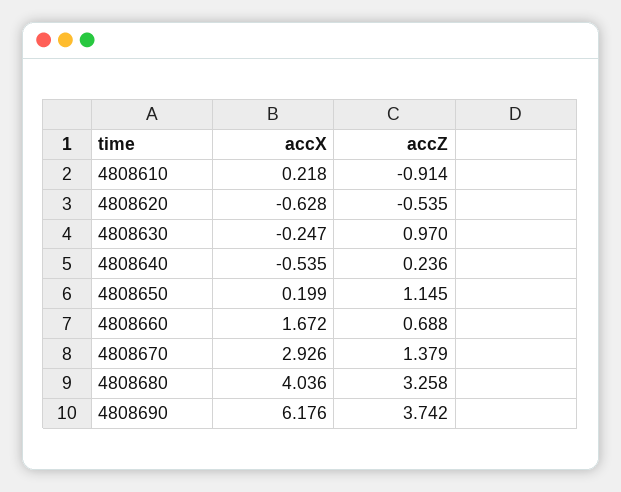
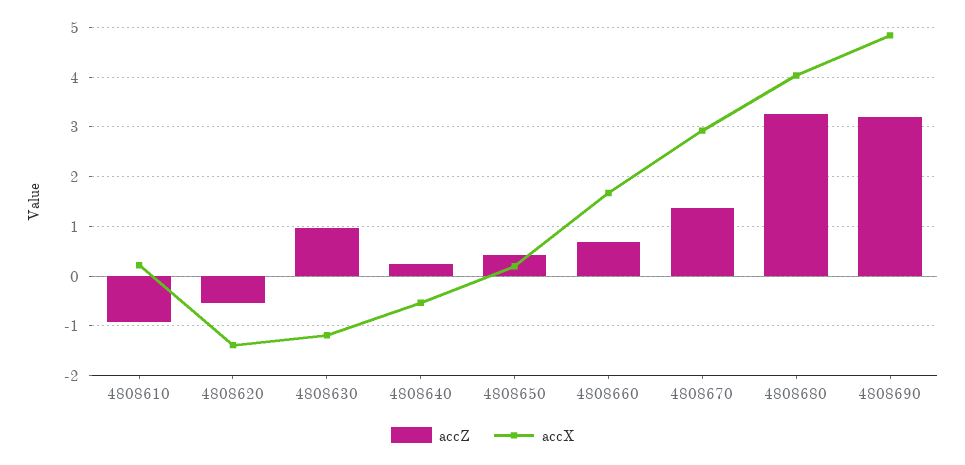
  {
    "accX": {
      "4808610": 0.218,
-     "4808620": -0.628,
+     "4808620": -1.4,
-     "4808630": -0.247,
+     "4808630": -1.2,
      "4808640": -0.535,
      "4808650": 0.199,
      "4808660": 1.672,
      "4808670": 2.926,
      "4808680": 4.036,
-     "4808690": 6.176
+     "4808690": 4.8
    },
    "accZ": {
      "4808610": -0.914,
      "4808620": -0.535,
      "4808630": 0.97,
      "4808640": 0.236,
-     "4808650": 1.145,
+     "4808650": 0.4,
      "4808660": 0.688,
      "4808670": 1.379,
      "4808680": 3.258,
-     "4808690": 3.742
+     "4808690": 3.2
    }
  }

